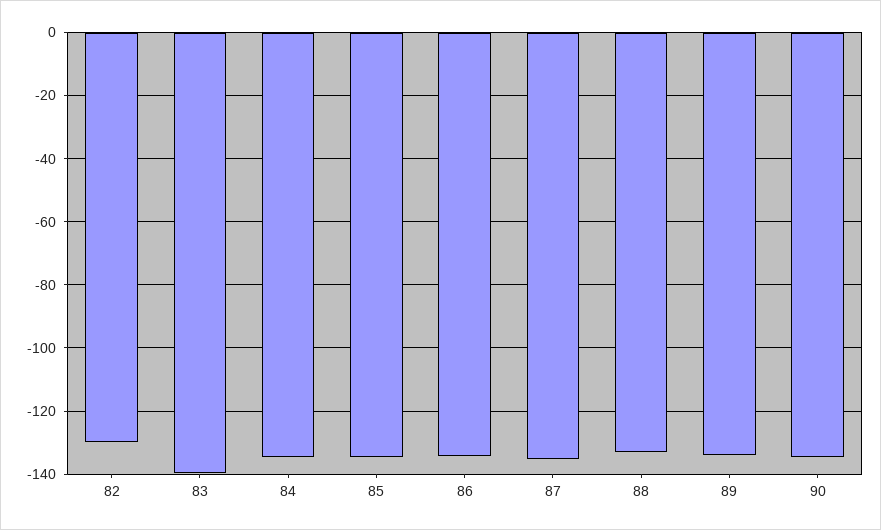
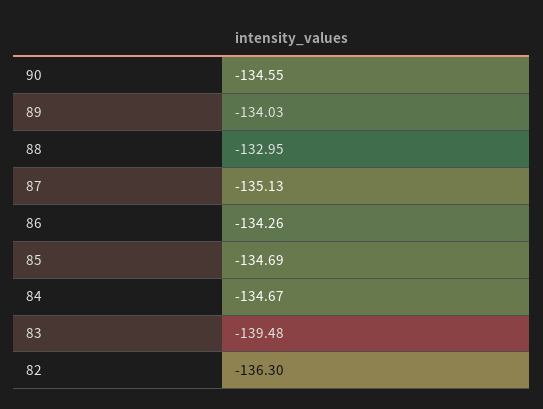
  {
-   "82": -130,
+   "82": -136.3,
    "83": -139.48,
    "84": -134.67,
    "85": -134.69,
    "86": -134.26,
    "87": -135.13,
    "88": -132.95,
    "89": -134.03,
    "90": -134.55
  }

